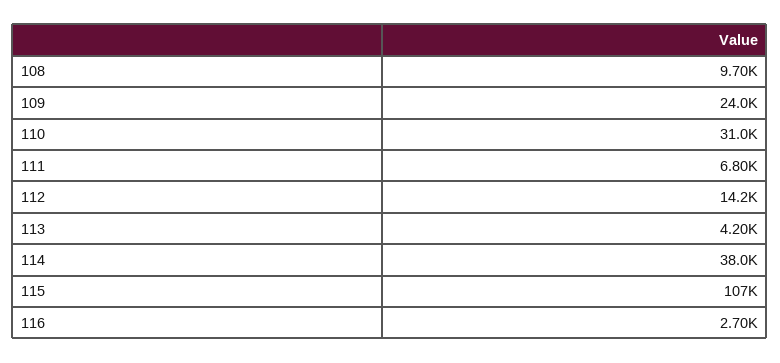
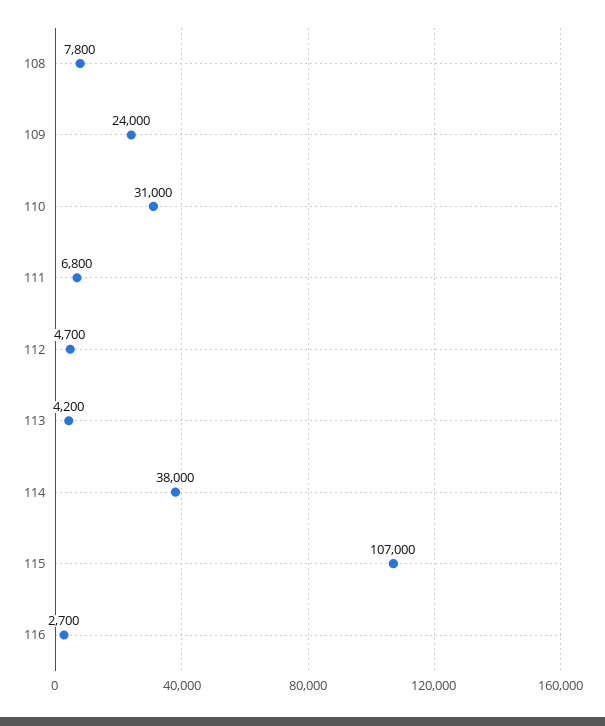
  {
-   "108": 9700,
+   "108": 7800,
    "109": 24000,
    "110": 31000,
    "111": 6800,
-   "112": 14200,
+   "112": 4700,
    "113": 4200,
    "114": 38000,
    "115": 107000,
    "116": 2700
  }

